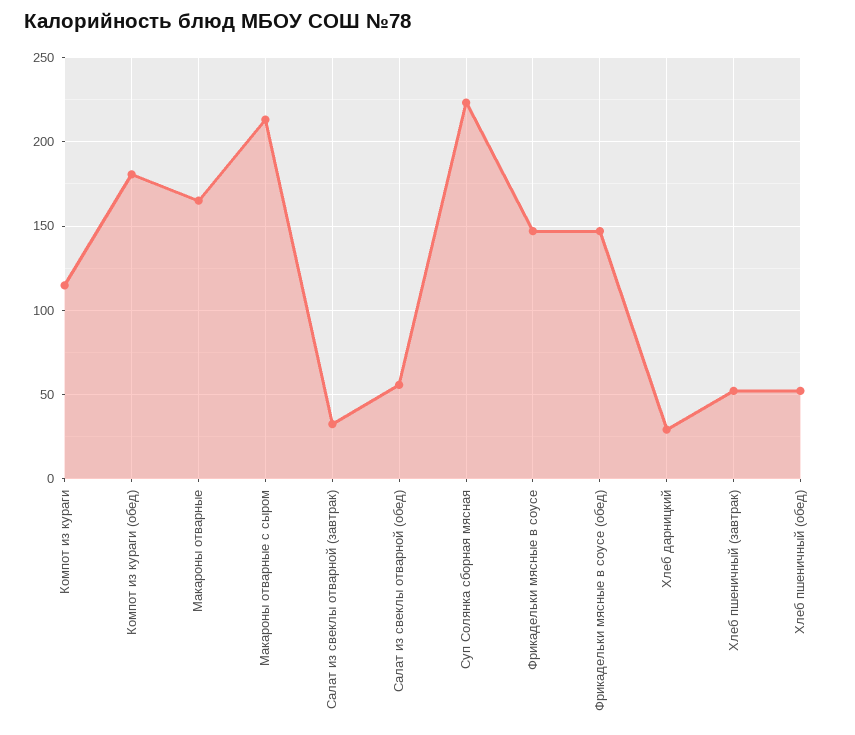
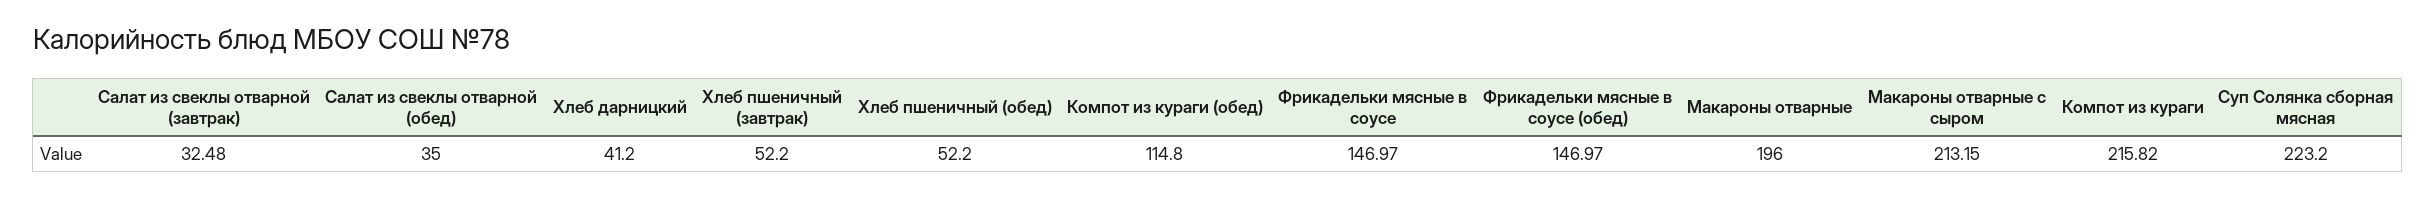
  {
-   "Компот из кураги": 115,
+   "Компот из кураги": 215.82,
-   "Компот из кураги (обед)": 180,
+   "Компот из кураги (обед)": 114.8,
-   "Макароны отварные": 165,
+   "Макароны отварные": 196,
    "Макароны отварные с сыром": 213.15,
    "Салат из свеклы отварной (завтрак)": 32.48,
-   "Салат из свеклы отварной (обед)": 55,
+   "Салат из свеклы отварной (обед)": 35,
    "Суп Солянка сборная мясная": 223.2,
    "Фрикадельки мясные в соусе": 146.97,
    "Фрикадельки мясные в соусе (обед)": 146.97,
-   "Хлеб дарницкий": 30,
+   "Хлеб дарницкий": 41.2,
    "Хлеб пшеничный (завтрак)": 52.2,
    "Хлеб пшеничный (обед)": 52.2
  }

